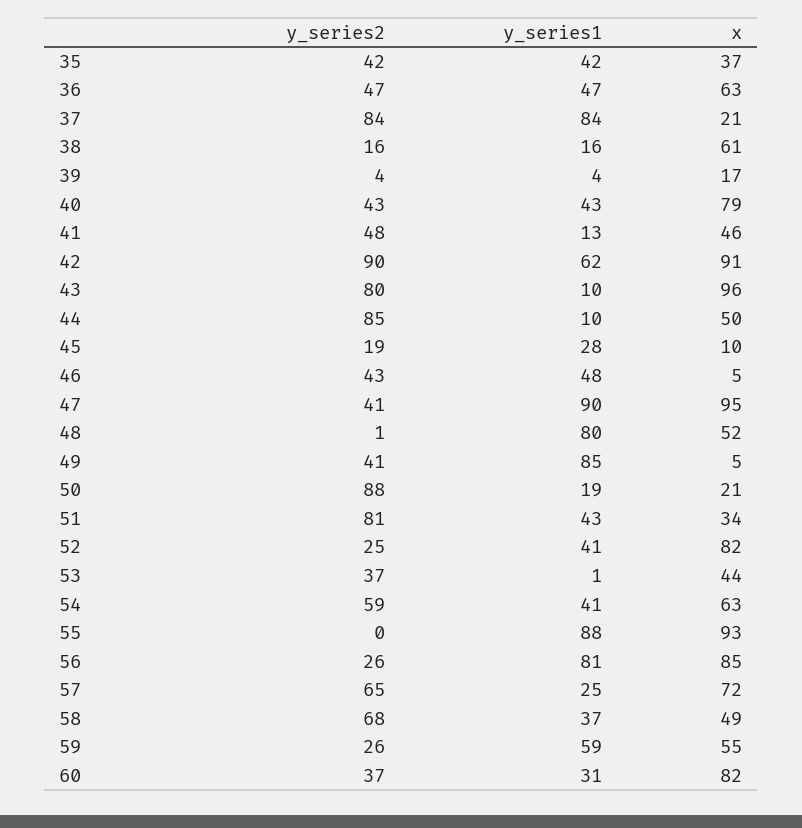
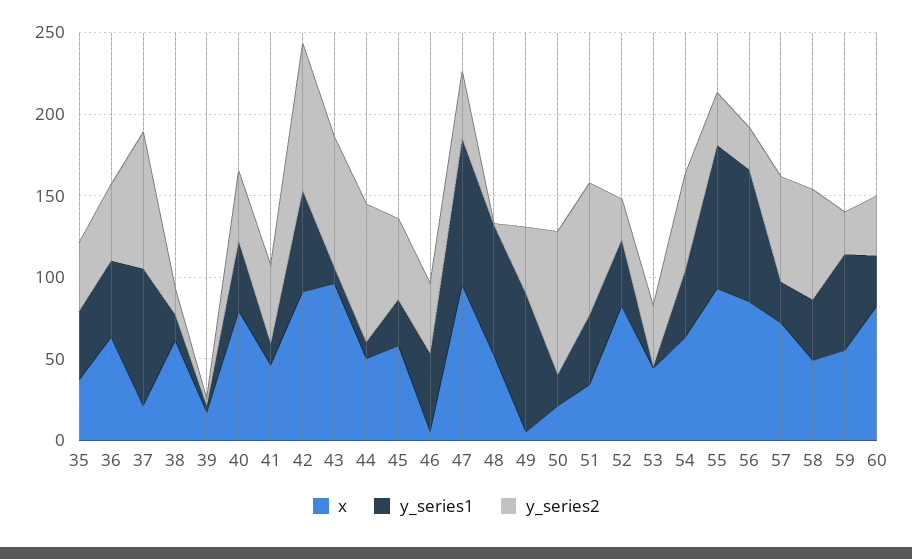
  {
    "y_series2": {
      "35": 42,
      "36": 47,
      "37": 84,
      "38": 16,
      "39": 4,
      "40": 43,
      "41": 48,
      "42": 90,
      "43": 80,
      "44": 85,
-     "45": 19,
+     "45": 50,
      "46": 43,
      "47": 41,
      "48": 1,
      "49": 41,
      "50": 88,
      "51": 81,
      "52": 25,
      "53": 37,
      "54": 59,
-     "55": 0,
+     "55": 30,
      "56": 26,
      "57": 65,
      "58": 68,
      "59": 26,
      "60": 37
    },
    "y_series1": {
      "35": 42,
      "36": 47,
      "37": 84,
      "38": 16,
      "39": 4,
      "40": 43,
      "41": 13,
      "42": 62,
      "43": 10,
      "44": 10,
      "45": 28,
      "46": 48,
      "47": 90,
      "48": 80,
      "49": 85,
      "50": 19,
      "51": 43,
      "52": 41,
      "53": 1,
      "54": 41,
      "55": 88,
      "56": 81,
      "57": 25,
      "58": 37,
      "59": 59,
      "60": 31
    },
    "x": {
      "35": 37,
      "36": 63,
      "37": 21,
      "38": 61,
      "39": 17,
      "40": 79,
      "41": 46,
      "42": 91,
      "43": 96,
      "44": 50,
-     "45": 10,
+     "45": 60,
      "46": 5,
      "47": 95,
      "48": 52,
      "49": 5,
      "50": 21,
      "51": 34,
      "52": 82,
      "53": 44,
      "54": 63,
      "55": 93,
      "56": 85,
      "57": 72,
      "58": 49,
      "59": 55,
      "60": 82
    }
  }

